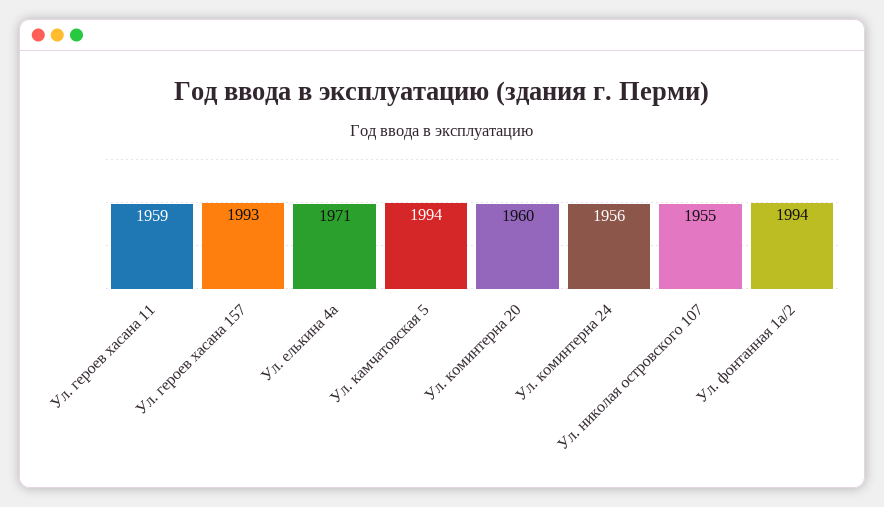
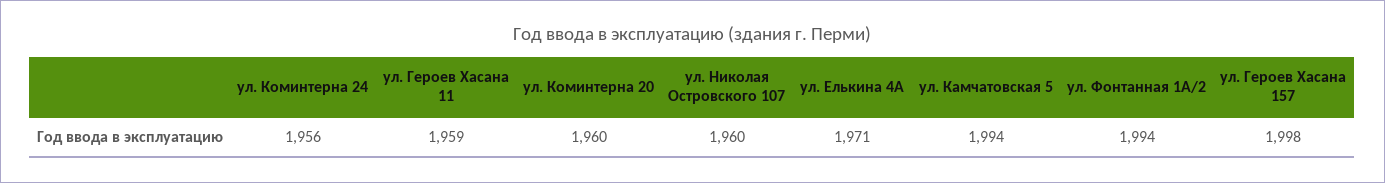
  {
    "Ул. героев хасана 11": 1959,
-   "Ул. героев хасана 157": 1993,
+   "Ул. героев хасана 157": 1998,
    "Ул. елькина 4а": 1971,
    "Ул. камчатовская 5": 1994,
    "Ул. коминтерна 20": 1960,
    "Ул. коминтерна 24": 1956,
-   "Ул. николая островского 107": 1955,
+   "Ул. николая островского 107": 1960,
    "Ул. фонтанная 1а/2": 1994
  }

